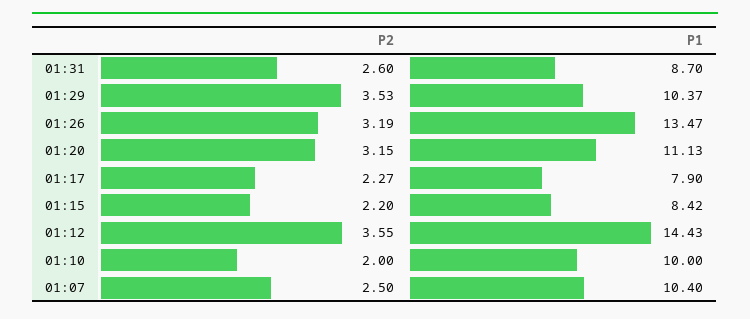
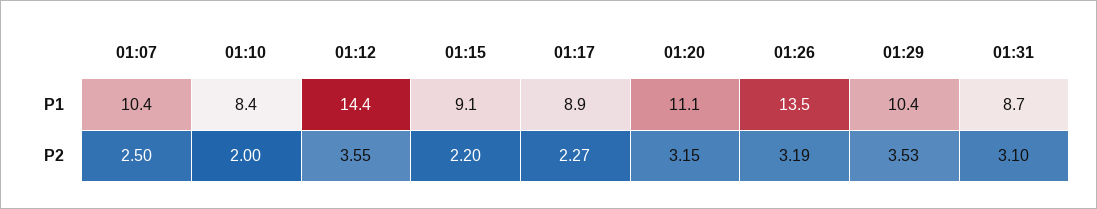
  {
    "P2": {
-     "01:31": 2.6,
+     "01:31": 3.1,
      "01:29": 3.53,
      "01:26": 3.19,
      "01:20": 3.15,
      "01:17": 2.27,
      "01:15": 2.2,
      "01:12": 3.55,
      "01:10": 2,
      "01:07": 2.5
    },
    "P1": {
      "01:31": 8.7,
      "01:29": 10.37,
      "01:26": 13.47,
      "01:20": 11.13,
-     "01:17": 7.9,
+     "01:17": 8.9,
-     "01:15": 8.42,
+     "01:15": 9.1,
      "01:12": 14.43,
-     "01:10": 10,
+     "01:10": 8.4,
      "01:07": 10.4
    }
  }

